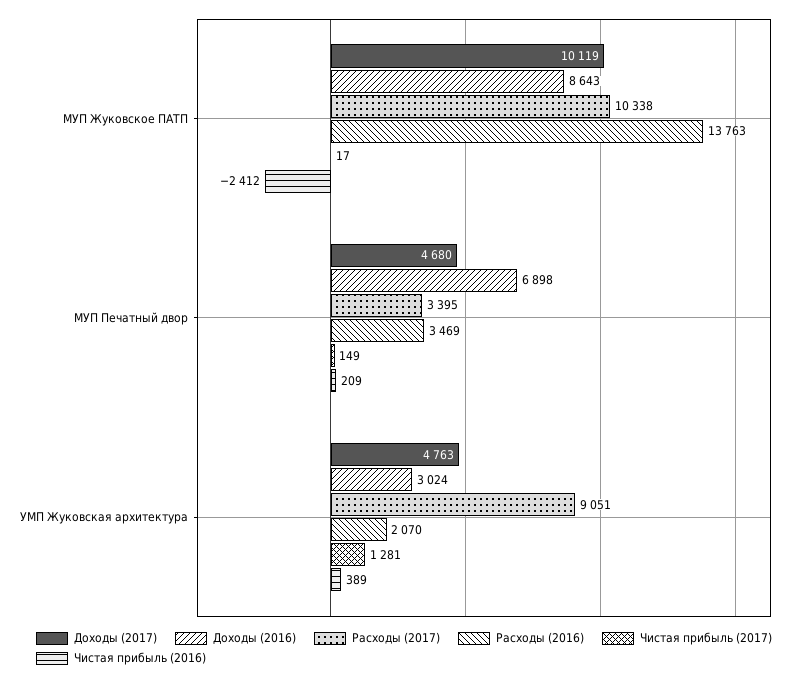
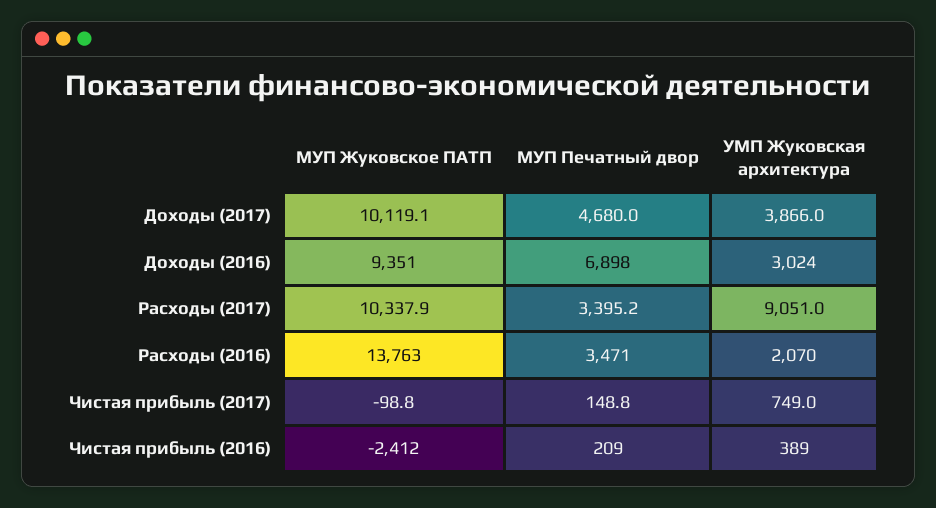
  {
    "Доходы (2017)": {
      "МУП Жуковское ПАТП": 10119.1,
      "МУП Печатный двор": 4680,
-     "УМП Жуковская архитектура": 4763
+     "УМП Жуковская архитектура": 3866
    },
    "Доходы (2016)": {
-     "МУП Жуковское ПАТП": 8643,
+     "МУП Жуковское ПАТП": 9351,
      "МУП Печатный двор": 6898,
      "УМП Жуковская архитектура": 3024
    },
    "Расходы (2017)": {
      "МУП Жуковское ПАТП": 10337.9,
      "МУП Печатный двор": 3395.2,
      "УМП Жуковская архитектура": 9051
    },
    "Расходы (2016)": {
      "МУП Жуковское ПАТП": 13763,
-     "МУП Печатный двор": 3469,
+     "МУП Печатный двор": 3471,
      "УМП Жуковская архитектура": 2070
    },
    "Чистая прибыль (2017)": {
-     "МУП Жуковское ПАТП": 17,
+     "МУП Жуковское ПАТП": -98.8,
      "МУП Печатный двор": 148.8,
-     "УМП Жуковская архитектура": 1281
+     "УМП Жуковская архитектура": 749
    },
    "Чистая прибыль (2016)": {
      "МУП Жуковское ПАТП": -2412,
      "МУП Печатный двор": 209,
      "УМП Жуковская архитектура": 389
    }
  }

